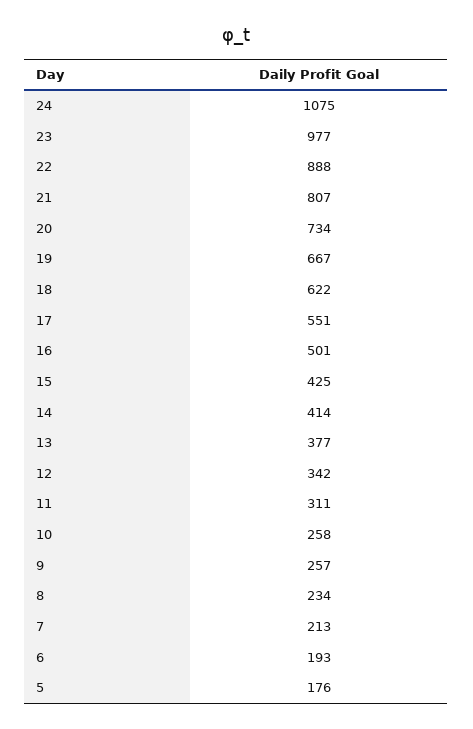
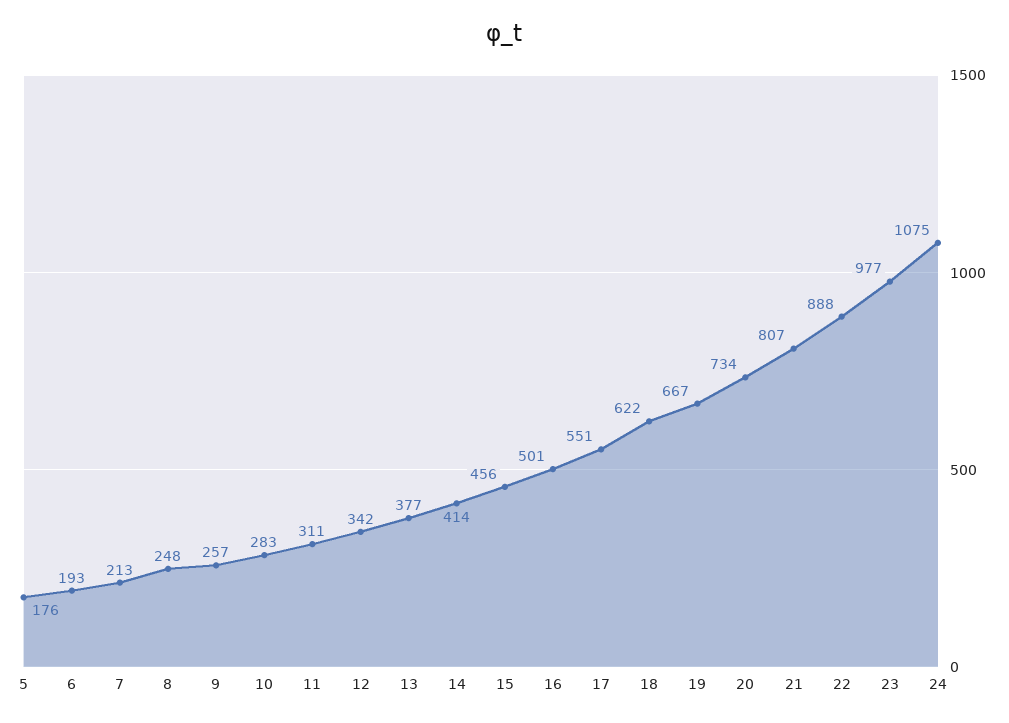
  {
    "24": 1075,
    "23": 977,
    "22": 888,
    "21": 807,
    "20": 734,
    "19": 667,
    "18": 622,
    "17": 551,
    "16": 501,
-   "15": 425,
+   "15": 456,
    "14": 414,
    "13": 377,
    "12": 342,
    "11": 311,
-   "10": 258,
+   "10": 283,
    "9": 257,
-   "8": 234,
+   "8": 248,
    "7": 213,
    "6": 193,
    "5": 176
  }

